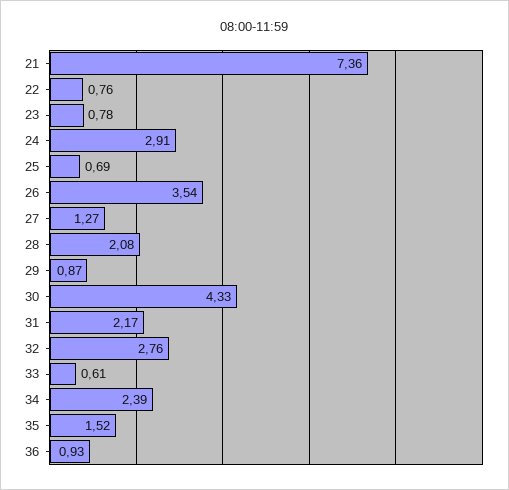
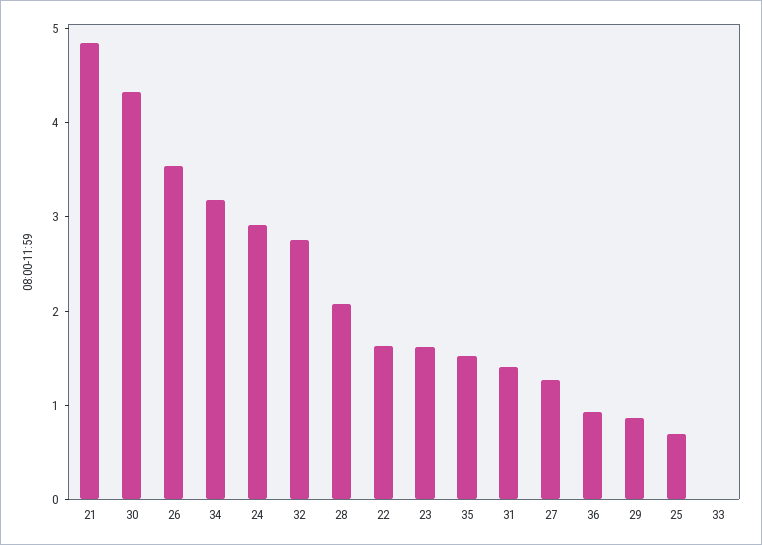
  {
-   "21": 7.36,
+   "21": 4.8,
-   "22": 0.76,
+   "22": 1.6,
-   "23": 0.78,
+   "23": 1.6,
    "24": 2.91,
    "25": 0.69,
    "26": 3.54,
    "27": 1.27,
    "28": 2.08,
    "29": 0.87,
    "30": 4.33,
-   "31": 2.17,
+   "31": 1.4,
    "32": 2.76,
-   "33": 0.61,
+   "33": 0,
-   "34": 2.39,
+   "34": 3.2,
    "35": 1.52,
    "36": 0.93
  }

